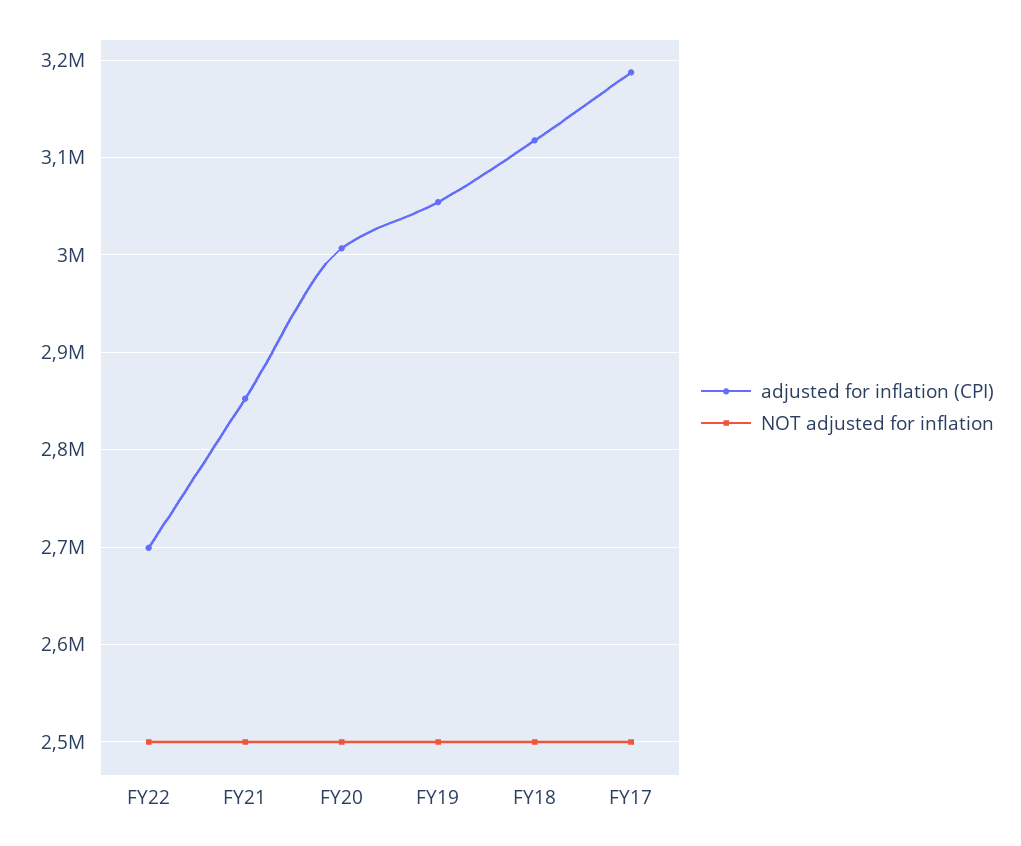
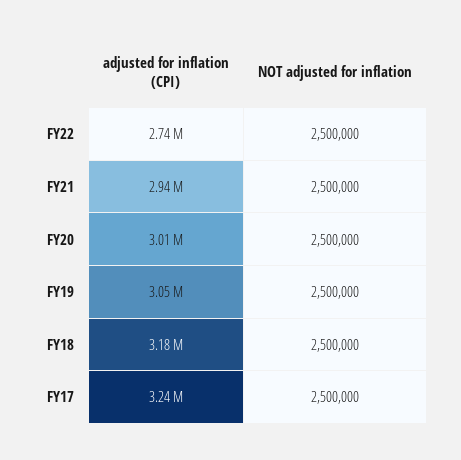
  {
    "adjusted for inflation (CPI)": {
-     "FY22": 2700000,
+     "FY22": 2740000,
-     "FY21": 2850000,
+     "FY21": 2940000,
      "FY20": 3010000,
      "FY19": 3050000,
-     "FY18": 3120000,
+     "FY18": 3180000,
-     "FY17": 3190000
+     "FY17": 3240000
    },
    "NOT adjusted for inflation": {
      "FY22": 2500000,
      "FY21": 2500000,
      "FY20": 2500000,
      "FY19": 2500000,
      "FY18": 2500000,
      "FY17": 2500000
    }
  }

